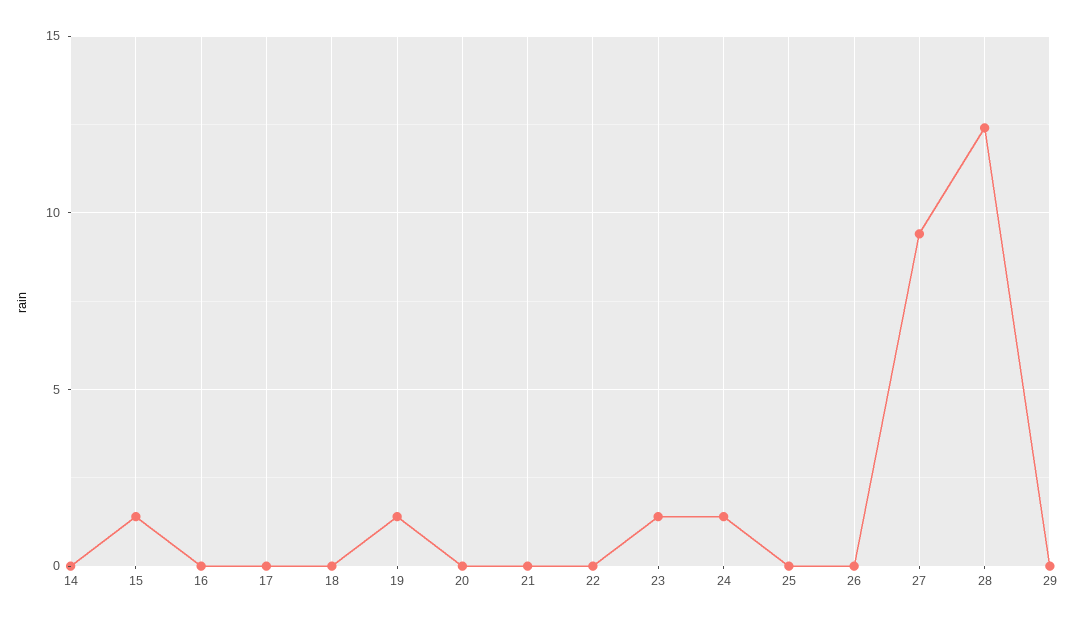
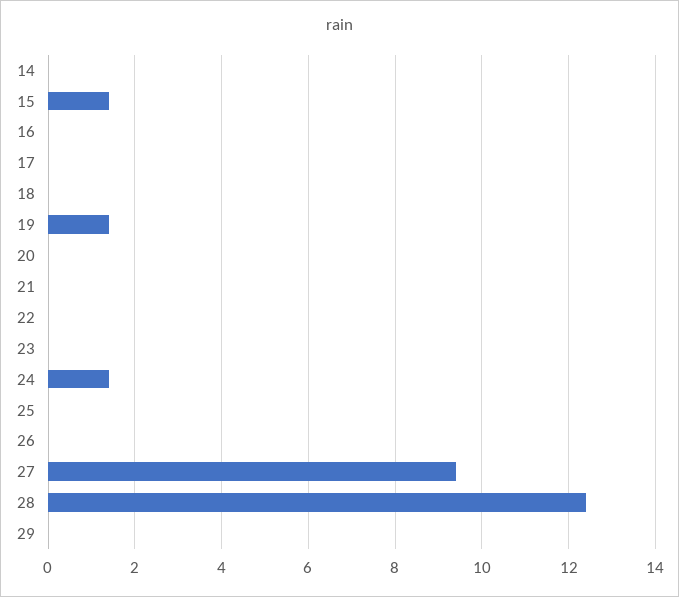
  {
    "14": 0,
    "15": 1.5,
    "16": 0,
    "17": 0,
    "18": 0,
    "19": 1.5,
    "20": 0,
    "21": 0,
    "22": 0,
-   "23": 1.5,
+   "23": 0,
    "24": 1.5,
    "25": 0,
    "26": 0,
    "27": 9.5,
    "28": 12.5,
    "29": 0
  }

